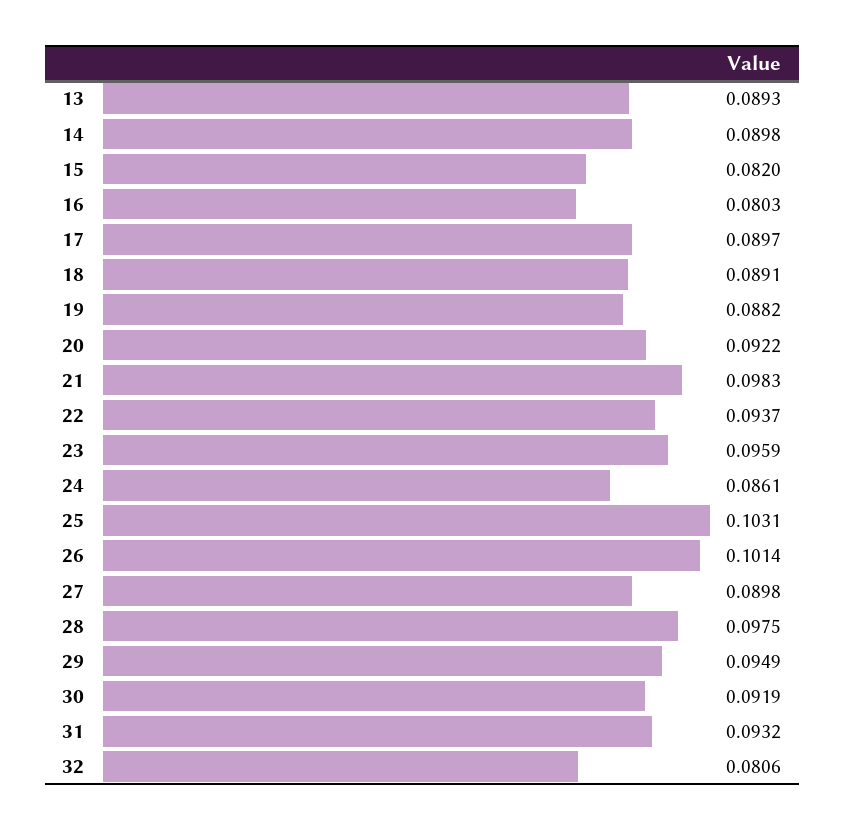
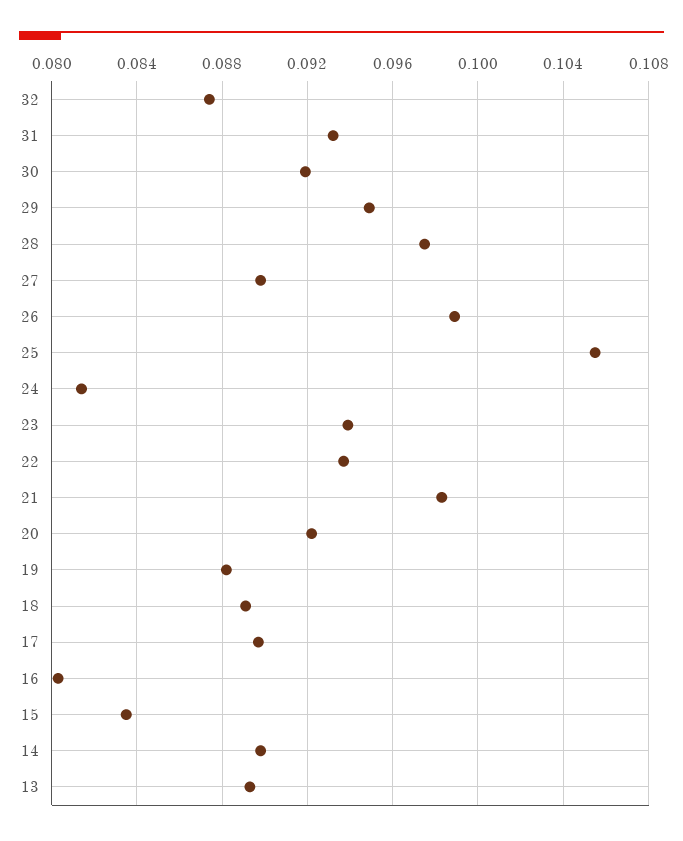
  {
    "13": 0.0893,
    "14": 0.0898,
-   "15": 0.082,
+   "15": 0.0835,
    "16": 0.0803,
    "17": 0.0897,
    "18": 0.0891,
    "19": 0.0882,
    "20": 0.0922,
    "21": 0.0983,
    "22": 0.0937,
-   "23": 0.0959,
+   "23": 0.094,
-   "24": 0.0861,
+   "24": 0.0815,
-   "25": 0.1031,
+   "25": 0.1055,
-   "26": 0.1014,
+   "26": 0.099,
    "27": 0.0898,
    "28": 0.0975,
    "29": 0.0949,
    "30": 0.0919,
    "31": 0.0932,
-   "32": 0.0806
+   "32": 0.0875
  }

